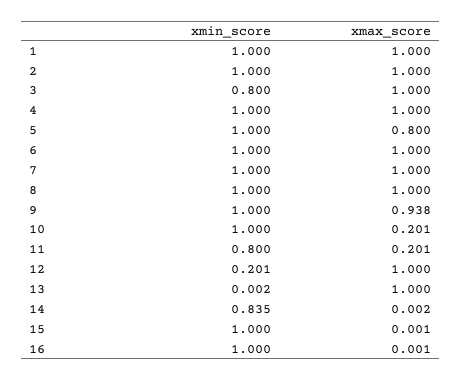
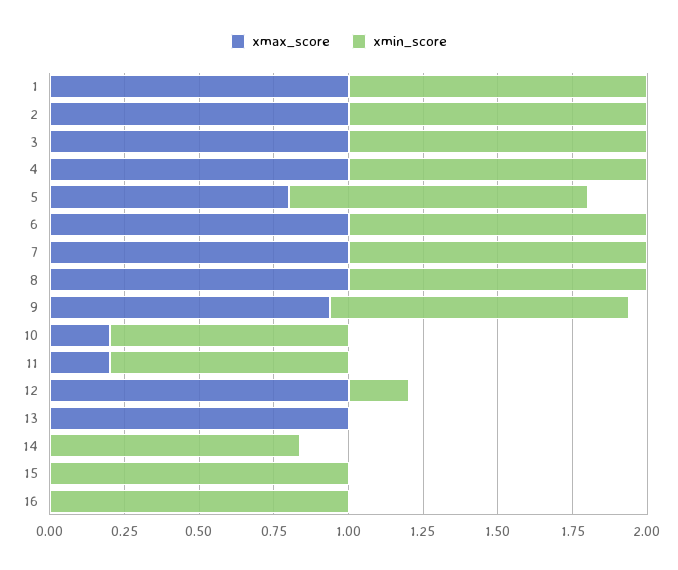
  {
    "xmin_score": {
      "1": 1,
      "2": 1,
-     "3": 0.8,
+     "3": 1,
      "4": 1,
      "5": 1,
      "6": 1,
      "7": 1,
      "8": 1,
      "9": 1,
-     "10": 1,
+     "10": 0.8,
      "11": 0.8,
      "12": 0.201,
      "13": 0.002,
      "14": 0.835,
      "15": 1,
      "16": 1
    },
    "xmax_score": {
      "1": 1,
      "2": 1,
      "3": 1,
      "4": 1,
      "5": 0.8,
      "6": 1,
      "7": 1,
      "8": 1,
      "9": 0.938,
      "10": 0.201,
      "11": 0.201,
      "12": 1,
      "13": 1,
      "14": 0.002,
      "15": 0.001,
      "16": 0.001
    }
  }

